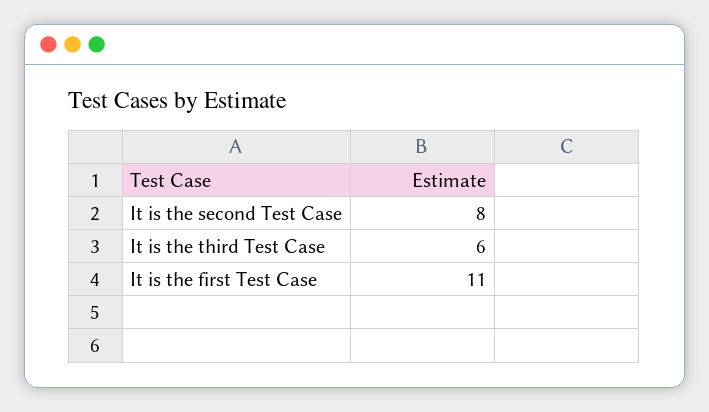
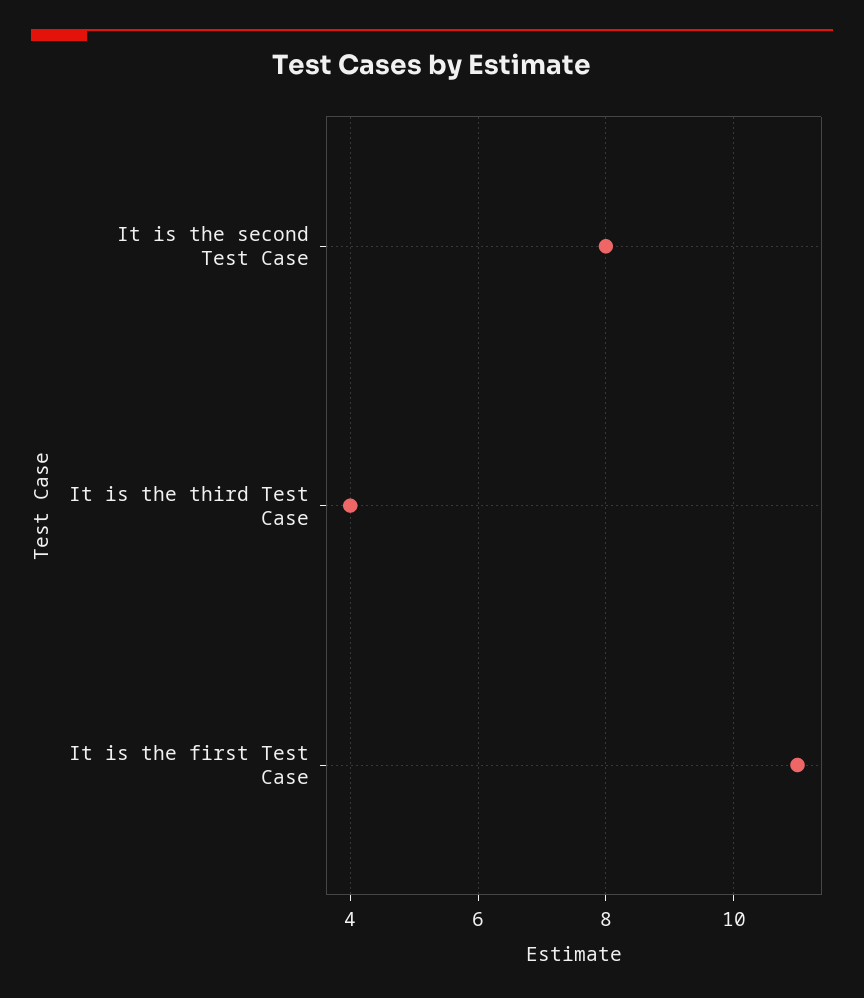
  {
    "It is the second Test Case": 8,
-   "It is the third Test Case": 6,
+   "It is the third Test Case": 4,
    "It is the first Test Case": 11
  }

